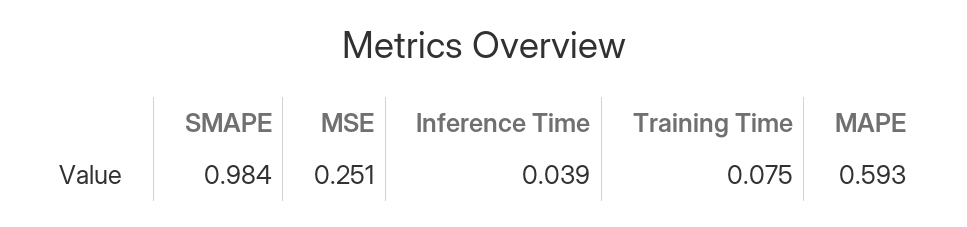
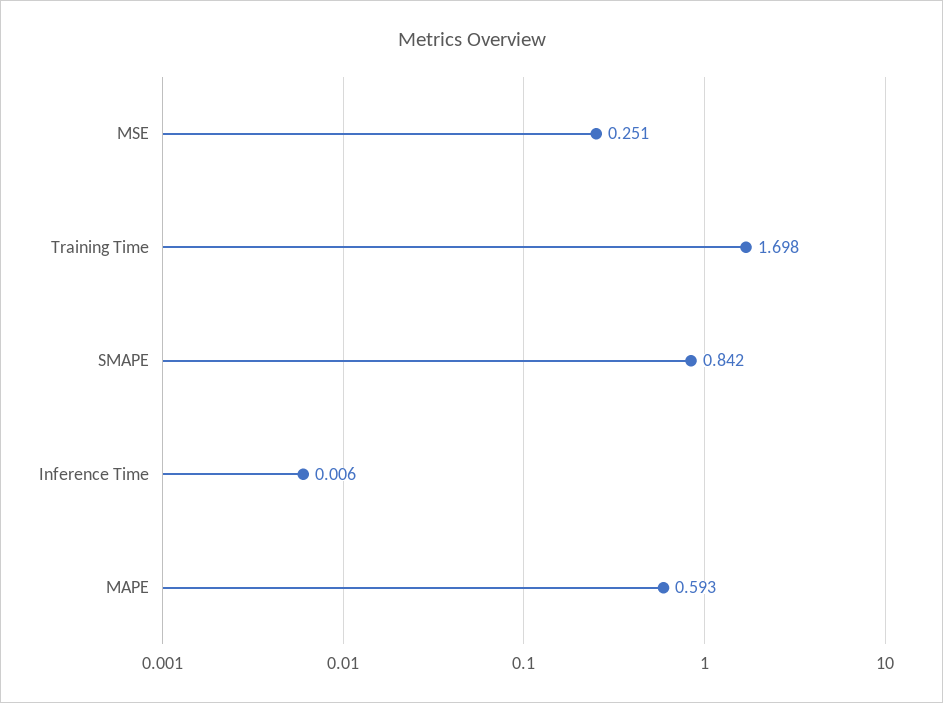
  {
-   "SMAPE": 0.984,
+   "SMAPE": 0.842,
    "MSE": 0.251,
-   "Inference Time": 0.039,
+   "Inference Time": 0.006,
-   "Training Time": 0.075,
+   "Training Time": 1.698,
    "MAPE": 0.593
  }

